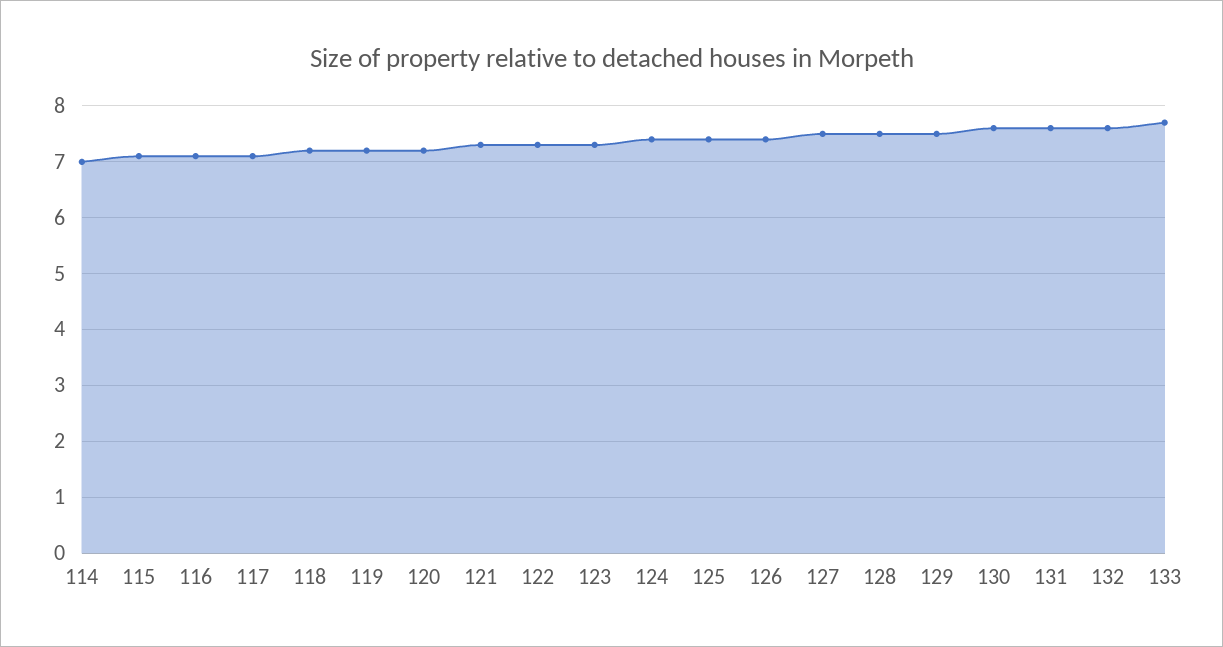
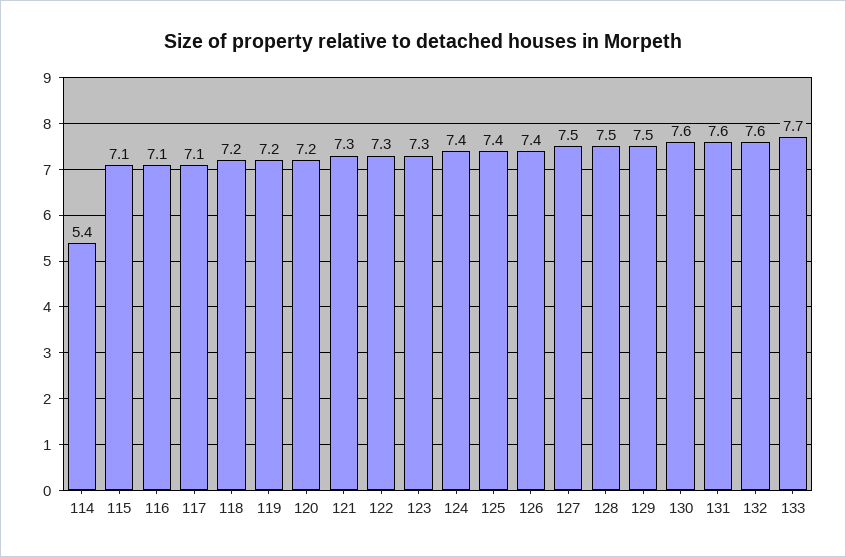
  {
-   "114": 7,
+   "114": 5.4,
    "115": 7.1,
    "116": 7.1,
    "117": 7.1,
    "118": 7.2,
    "119": 7.2,
    "120": 7.2,
    "121": 7.3,
    "122": 7.3,
    "123": 7.3,
    "124": 7.4,
    "125": 7.4,
    "126": 7.4,
    "127": 7.5,
    "128": 7.5,
    "129": 7.5,
    "130": 7.6,
    "131": 7.6,
    "132": 7.6,
    "133": 7.7
  }

